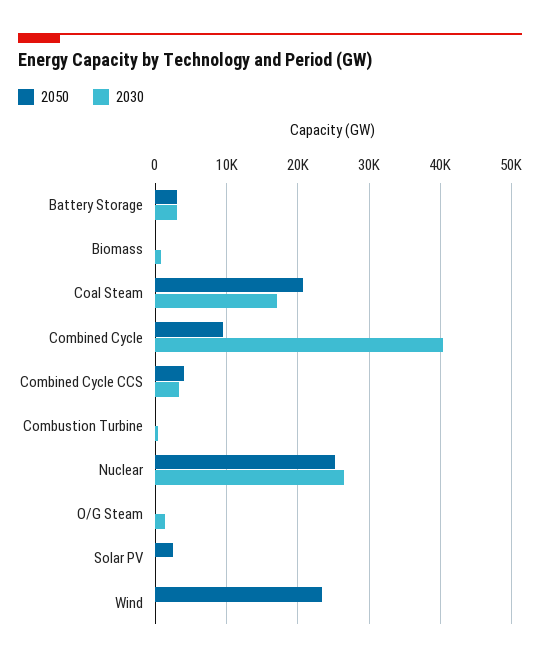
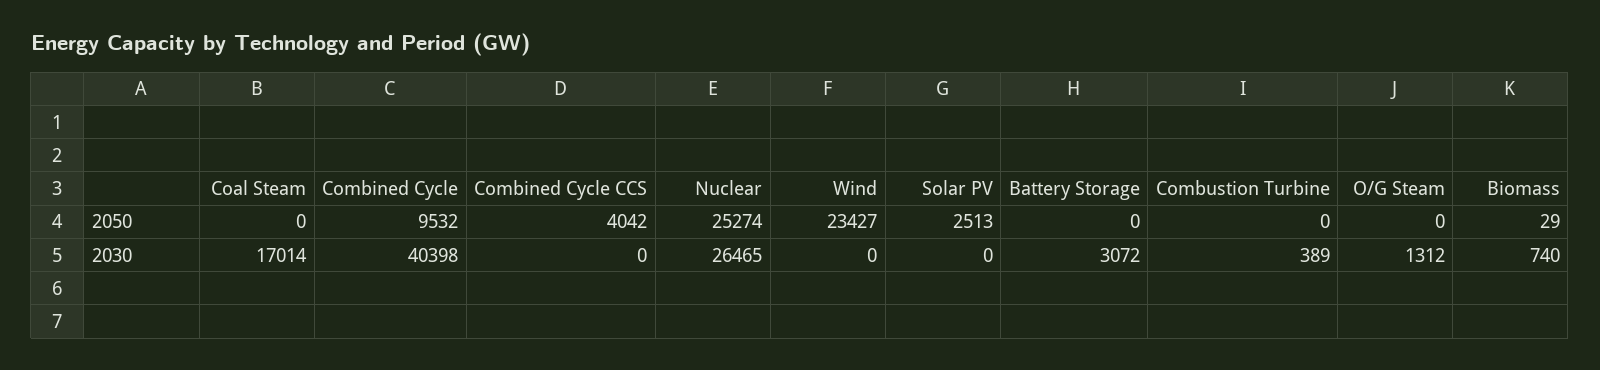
  {
    "2050": {
-     "Battery Storage": 3000,
+     "Battery Storage": 0,
      "Biomass": 29,
-     "Coal Steam": 21000,
+     "Coal Steam": 0,
      "Combined Cycle": 9532,
      "Combined Cycle CCS": 4042,
      "Combustion Turbine": 0,
      "Nuclear": 25274,
      "O/G Steam": 0,
      "Solar PV": 2513,
      "Wind": 23427
    },
    "2030": {
      "Battery Storage": 3072,
      "Biomass": 740,
      "Coal Steam": 17014,
      "Combined Cycle": 40398,
-     "Combined Cycle CCS": 3000,
+     "Combined Cycle CCS": 0,
      "Combustion Turbine": 389,
      "Nuclear": 26465,
      "O/G Steam": 1312,
      "Solar PV": 0,
      "Wind": 0
    }
  }

